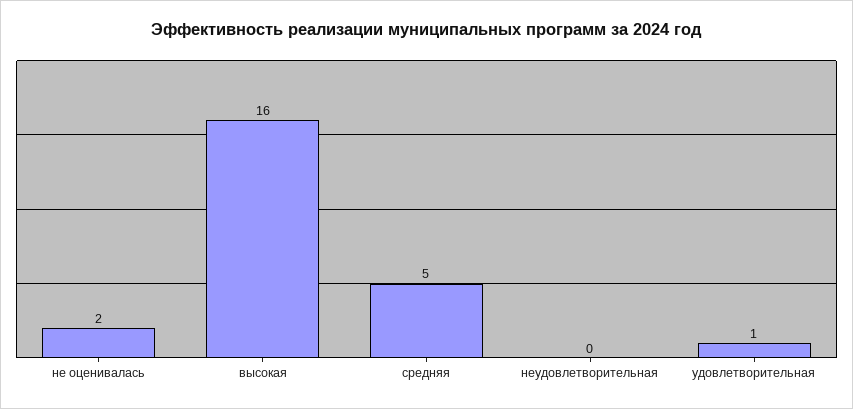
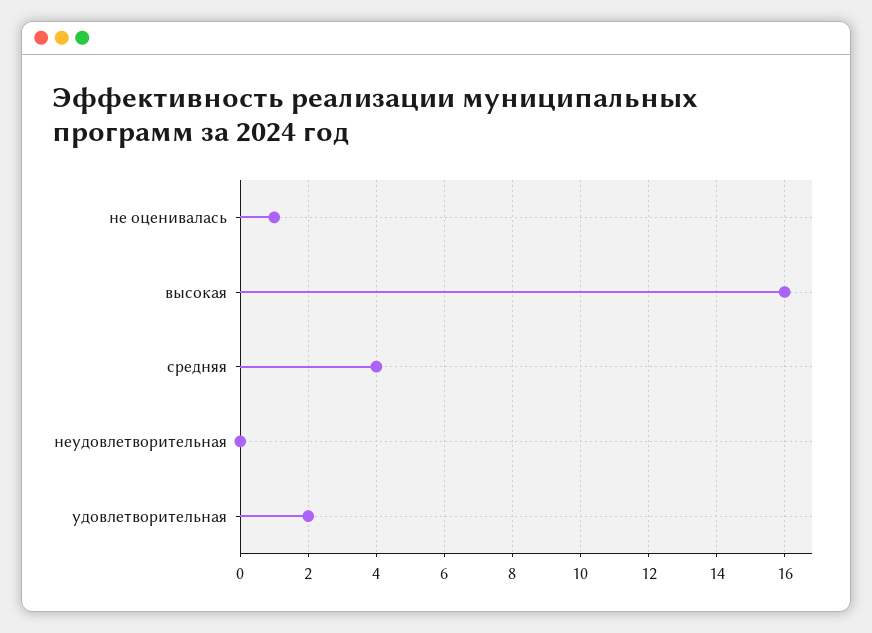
  {
-   "не оценивалась": 2,
+   "не оценивалась": 1,
    "высокая": 16,
-   "средняя": 5,
+   "средняя": 4,
    "неудовлетворительная": 0,
-   "удовлетворительная": 1
+   "удовлетворительная": 2
  }

